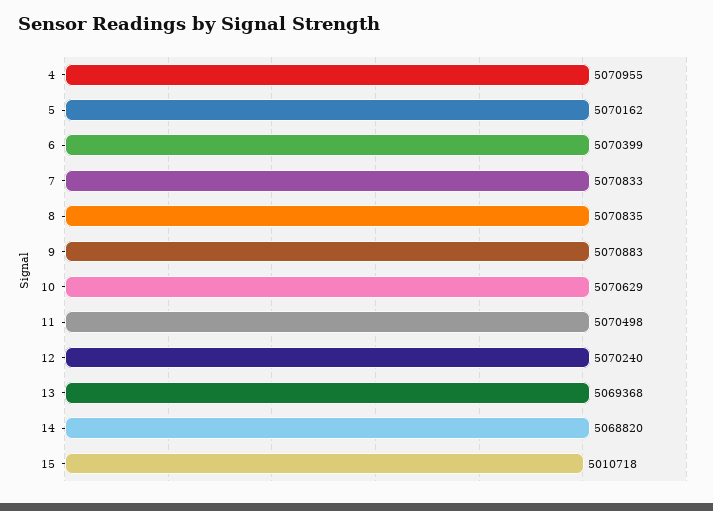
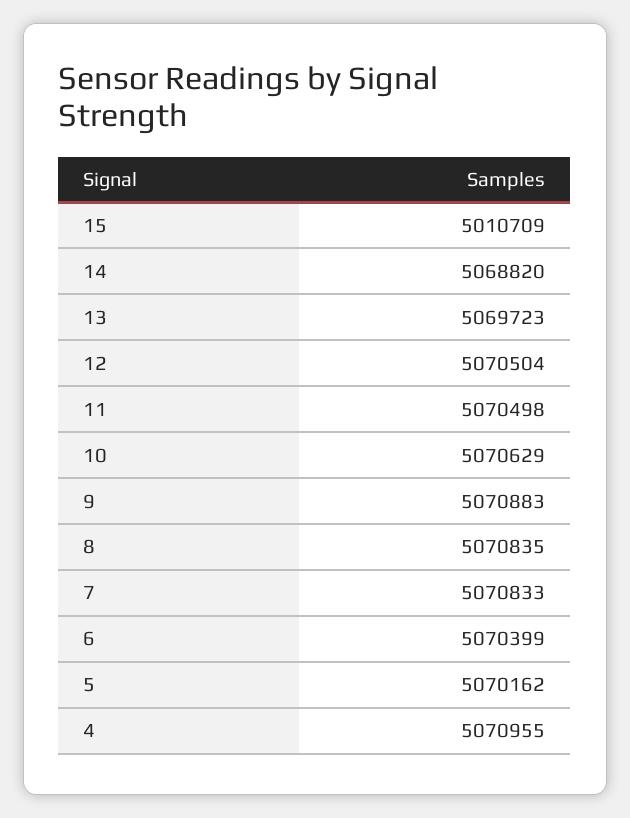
  {
    "4": 5070955,
    "5": 5070162,
    "6": 5070399,
    "7": 5070833,
    "8": 5070835,
    "9": 5070883,
    "10": 5070629,
    "11": 5070498,
-   "12": 5070240,
+   "12": 5070504,
-   "13": 5069368,
+   "13": 5069723,
    "14": 5068820,
-   "15": 5010718
+   "15": 5010709
  }

